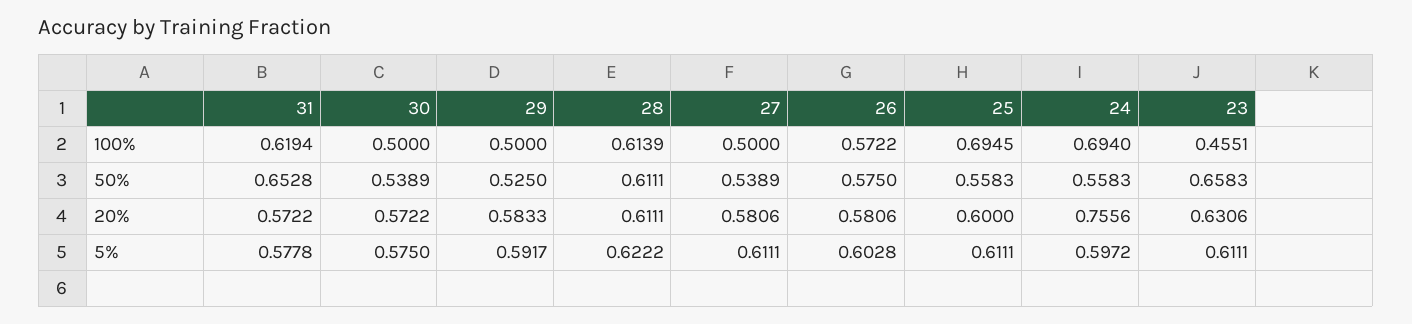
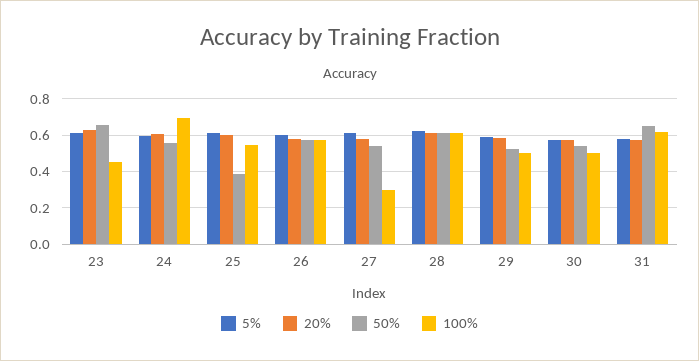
  {
    "100%": {
      "31": 0.6194,
      "30": 0.5,
      "29": 0.5,
      "28": 0.6139,
-     "27": 0.5,
+     "27": 0.3,
      "26": 0.5722,
-     "25": 0.6945,
+     "25": 0.55,
      "24": 0.694,
      "23": 0.4551
    },
    "50%": {
      "31": 0.6528,
      "30": 0.5389,
      "29": 0.525,
      "28": 0.6111,
      "27": 0.5389,
      "26": 0.575,
-     "25": 0.5583,
+     "25": 0.4,
      "24": 0.5583,
      "23": 0.6583
    },
    "20%": {
      "31": 0.5722,
      "30": 0.5722,
      "29": 0.5833,
      "28": 0.6111,
      "27": 0.5806,
      "26": 0.5806,
      "25": 0.6,
-     "24": 0.7556,
+     "24": 0.6,
      "23": 0.6306
    },
    "5%": {
      "31": 0.5778,
      "30": 0.575,
      "29": 0.5917,
      "28": 0.6222,
      "27": 0.6111,
      "26": 0.6028,
      "25": 0.6111,
      "24": 0.5972,
      "23": 0.6111
    }
  }

